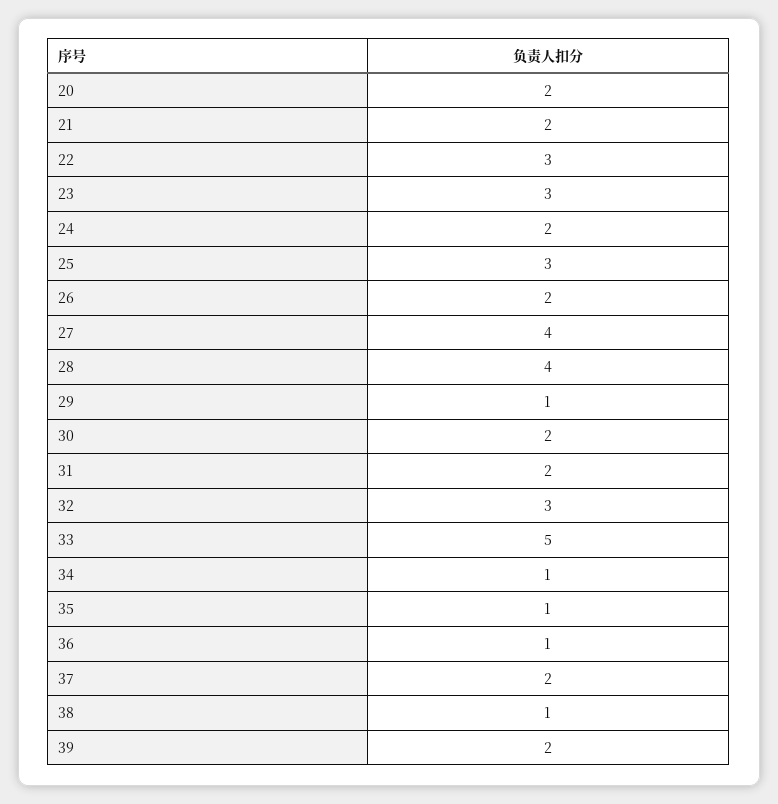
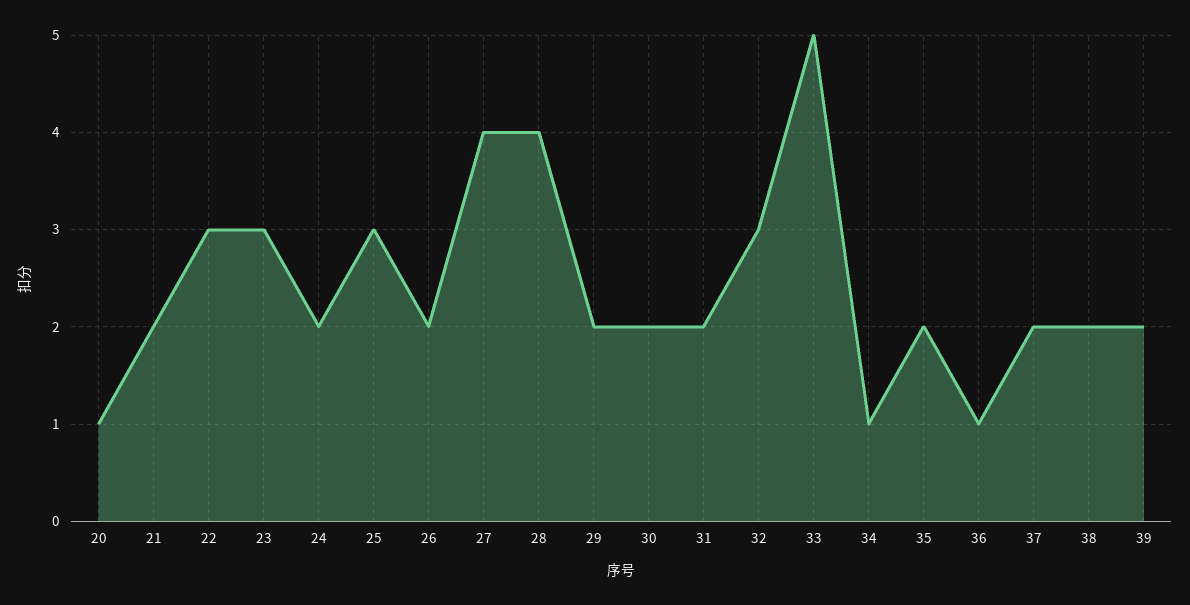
  {
-   "20": 2,
+   "20": 1,
    "21": 2,
    "22": 3,
    "23": 3,
    "24": 2,
    "25": 3,
    "26": 2,
    "27": 4,
    "28": 4,
-   "29": 1,
+   "29": 2,
    "30": 2,
    "31": 2,
    "32": 3,
    "33": 5,
    "34": 1,
-   "35": 1,
+   "35": 2,
    "36": 1,
    "37": 2,
-   "38": 1,
+   "38": 2,
    "39": 2
  }

